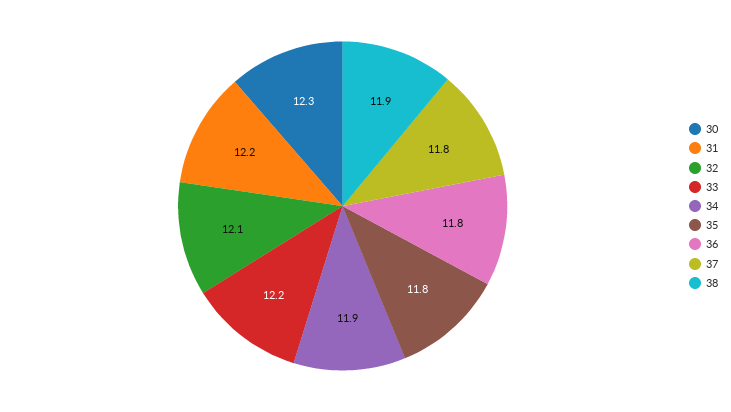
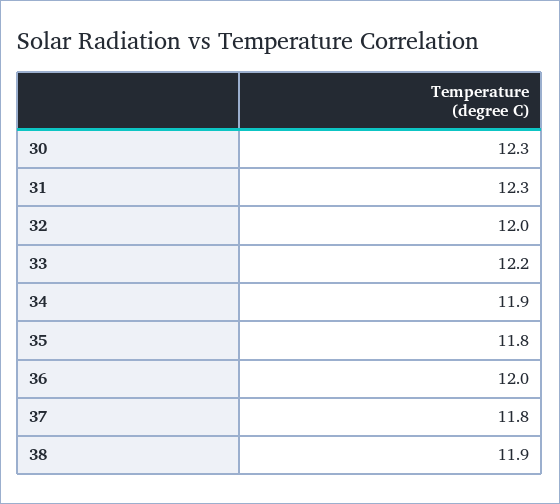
  {
    "30": 12.3,
-   "31": 12.2,
+   "31": 12.3,
-   "32": 12.1,
+   "32": 12,
    "33": 12.2,
    "34": 11.9,
    "35": 11.8,
-   "36": 11.8,
+   "36": 12,
    "37": 11.8,
    "38": 11.9
  }

